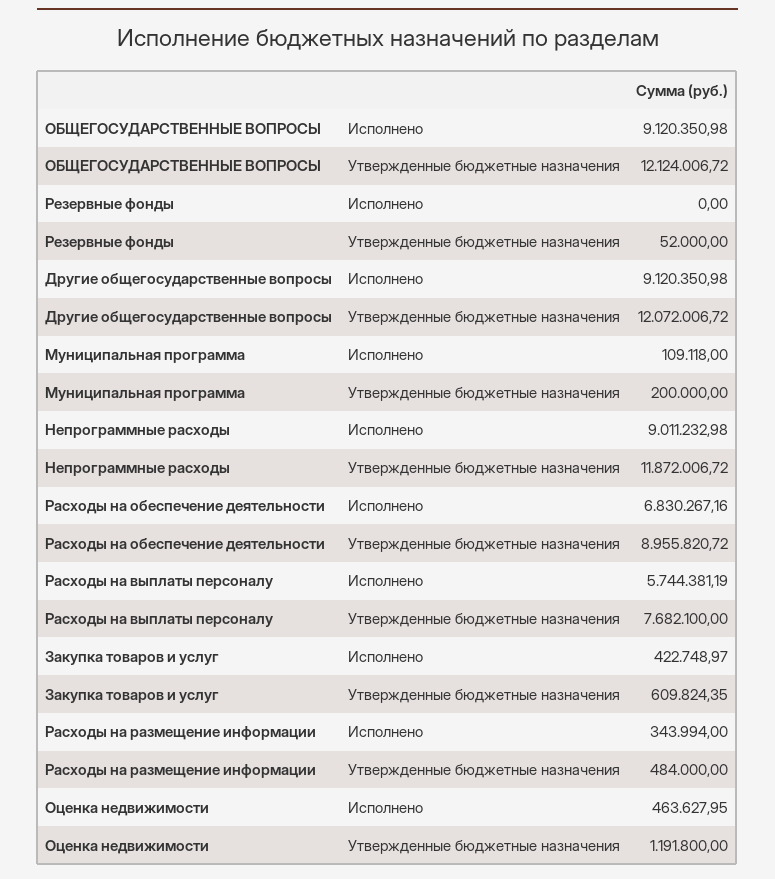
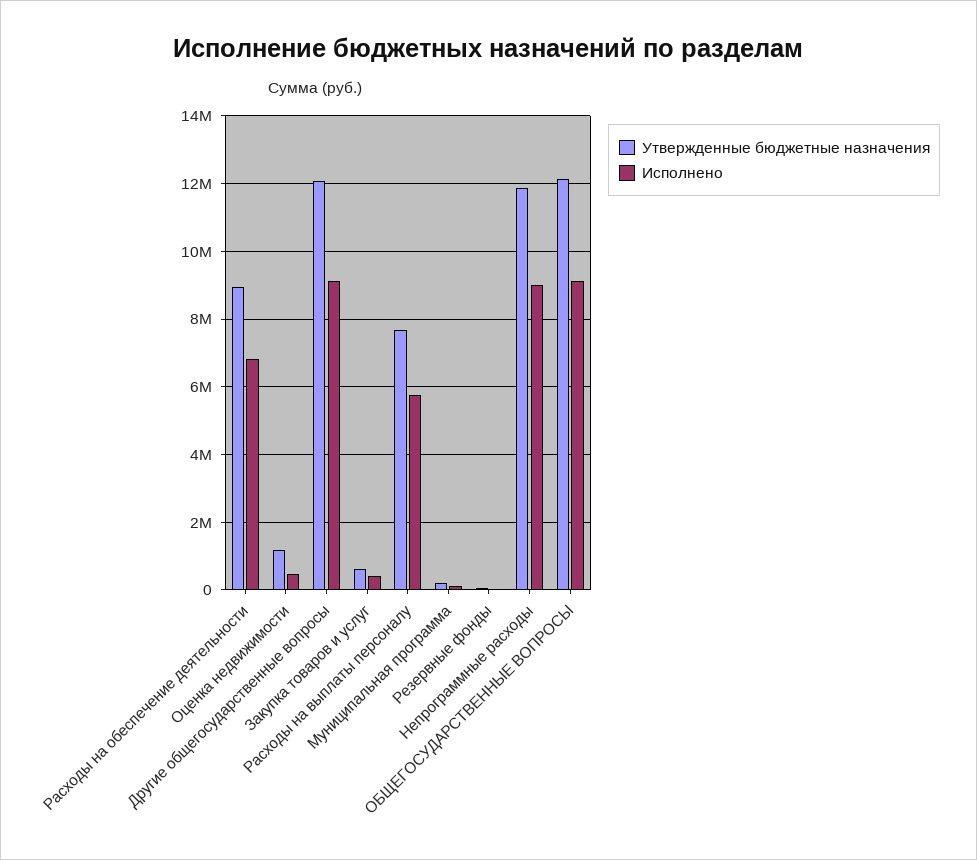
  {
    "Исполнено": {
      "ОБЩЕГОСУДАРСТВЕННЫЕ ВОПРОСЫ": 9120350.98,
      "Резервные фонды": 0,
      "Другие общегосударственные вопросы": 9120350.98,
      "Муниципальная программа": 109118,
      "Непрограммные расходы": 9011232.98,
      "Расходы на обеспечение деятельности": 6830267.16,
      "Расходы на выплаты персоналу": 5744381.19,
      "Закупка товаров и услуг": 422748.97,
-     "Расходы на размещение информации": 343994,
      "Оценка недвижимости": 463627.95
    },
    "Утвержденные бюджетные назначения": {
      "ОБЩЕГОСУДАРСТВЕННЫЕ ВОПРОСЫ": 12124006.72,
      "Резервные фонды": 52000,
      "Другие общегосударственные вопросы": 12072006.72,
      "Муниципальная программа": 200000,
      "Непрограммные расходы": 11872006.72,
      "Расходы на обеспечение деятельности": 8955820.72,
      "Расходы на выплаты персоналу": 7682100,
      "Закупка товаров и услуг": 609824.35,
-     "Расходы на размещение информации": 484000,
      "Оценка недвижимости": 1191800
    }
  }

